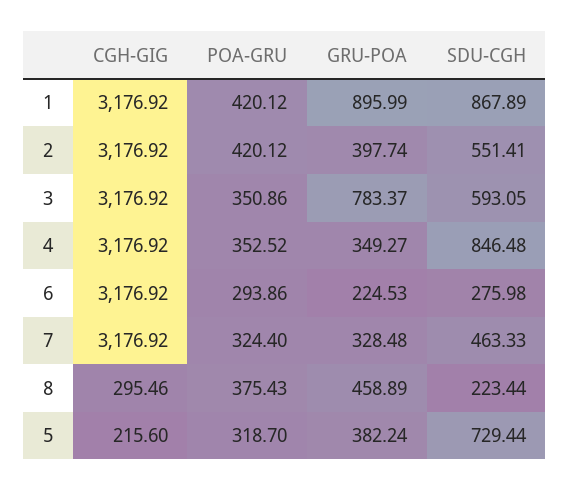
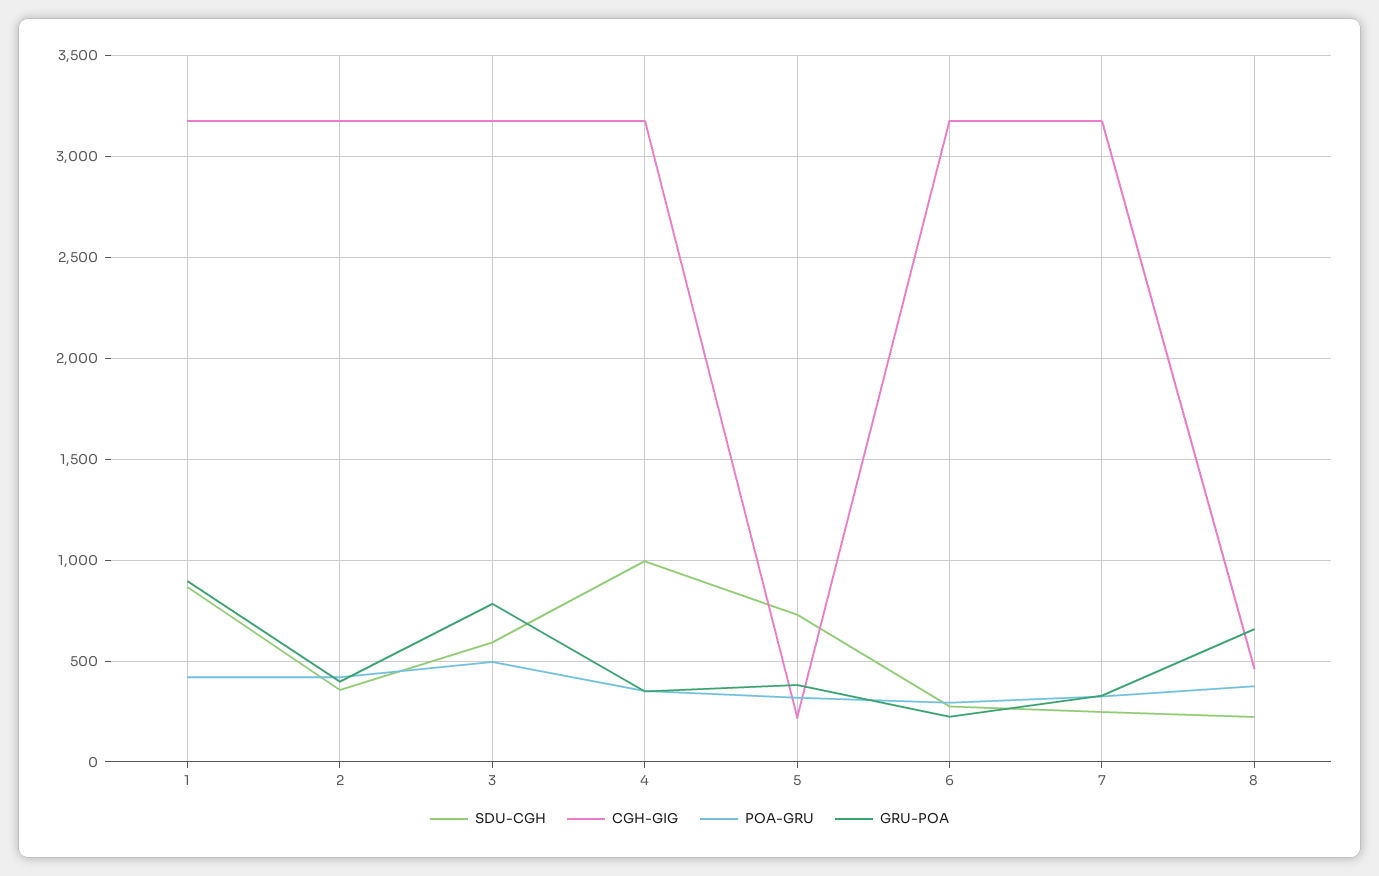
  {
    "CGH-GIG": {
      "1": 3176.92,
      "2": 3176.92,
      "3": 3176.92,
      "4": 3176.92,
      "6": 3176.92,
      "7": 3176.92,
-     "8": 295.46,
+     "8": 450,
      "5": 215.6
    },
    "POA-GRU": {
      "1": 420.12,
      "2": 420.12,
-     "3": 350.86,
+     "3": 500,
      "4": 352.52,
      "6": 293.86,
      "7": 324.4,
      "8": 375.43,
      "5": 318.7
    },
    "GRU-POA": {
      "1": 895.99,
      "2": 397.74,
      "3": 783.37,
      "4": 349.27,
      "6": 224.53,
      "7": 328.48,
-     "8": 458.89,
+     "8": 650,
      "5": 382.24
    },
    "SDU-CGH": {
      "1": 867.89,
-     "2": 551.41,
+     "2": 350,
      "3": 593.05,
-     "4": 846.48,
+     "4": 1000,
      "6": 275.98,
-     "7": 463.33,
+     "7": 250,
      "8": 223.44,
      "5": 729.44
    }
  }

